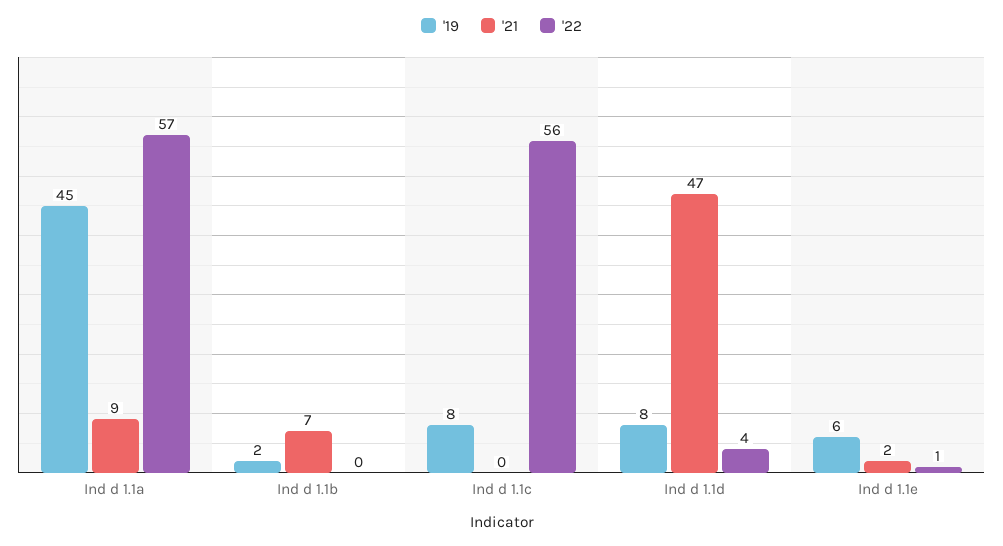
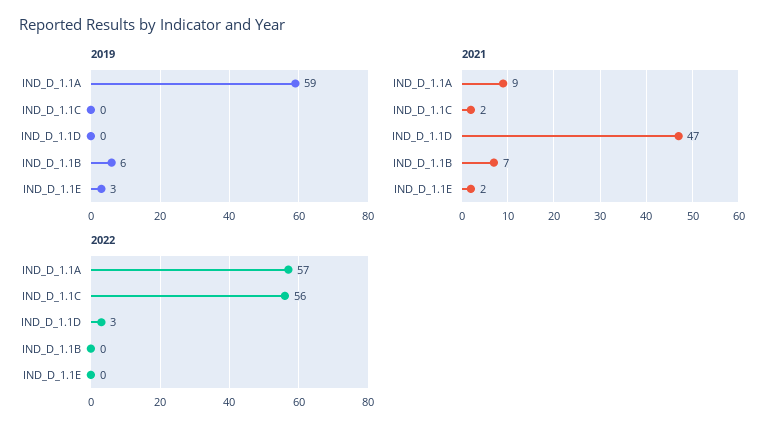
  {
    "'19": {
-     "Ind d 1.1a": 45,
+     "Ind d 1.1a": 59,
-     "Ind d 1.1b": 2,
+     "Ind d 1.1b": 6,
-     "Ind d 1.1c": 8,
+     "Ind d 1.1c": 0,
-     "Ind d 1.1d": 8,
+     "Ind d 1.1d": 0,
-     "Ind d 1.1e": 6
+     "Ind d 1.1e": 3
    },
    "'21": {
      "Ind d 1.1a": 9,
      "Ind d 1.1b": 7,
-     "Ind d 1.1c": 0,
+     "Ind d 1.1c": 2,
      "Ind d 1.1d": 47,
      "Ind d 1.1e": 2
    },
    "'22": {
      "Ind d 1.1a": 57,
      "Ind d 1.1b": 0,
      "Ind d 1.1c": 56,
-     "Ind d 1.1d": 4,
+     "Ind d 1.1d": 3,
-     "Ind d 1.1e": 1
+     "Ind d 1.1e": 0
    }
  }

